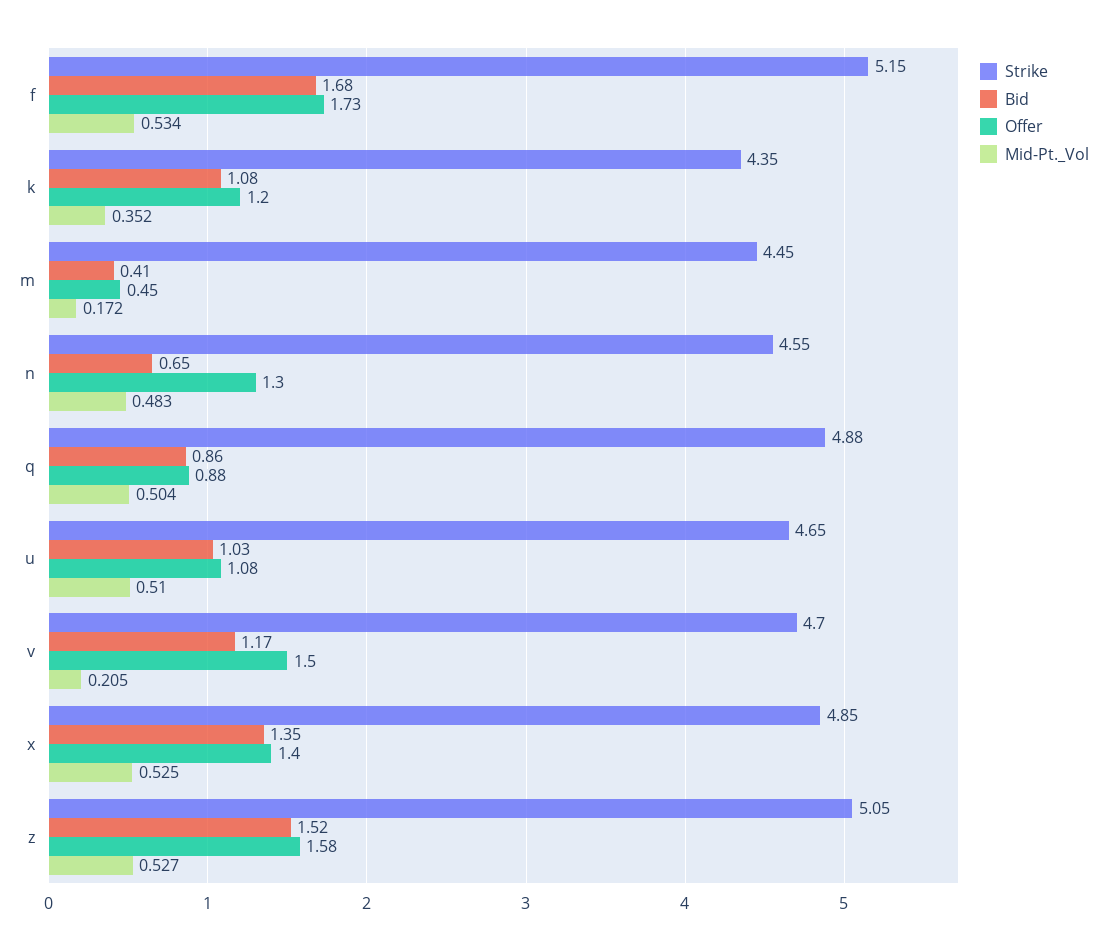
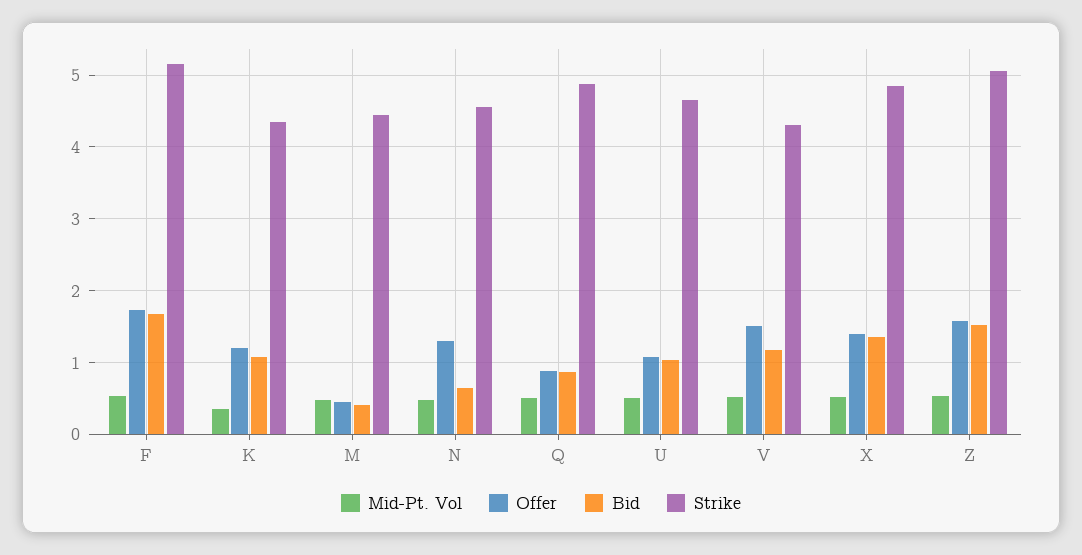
  {
    "Strike": {
      "f": 5.15,
      "k": 4.35,
      "m": 4.45,
      "n": 4.55,
      "q": 4.88,
      "u": 4.65,
-     "v": 4.7,
+     "v": 4.3,
      "x": 4.85,
      "z": 5.05
    },
    "Bid": {
      "f": 1.68,
      "k": 1.08,
      "m": 0.41,
      "n": 0.65,
      "q": 0.86,
      "u": 1.03,
      "v": 1.17,
      "x": 1.35,
      "z": 1.52
    },
    "Offer": {
      "f": 1.73,
      "k": 1.2,
      "m": 0.45,
      "n": 1.3,
      "q": 0.88,
      "u": 1.08,
      "v": 1.5,
      "x": 1.4,
      "z": 1.58
    },
    "Mid-Pt._Vol": {
      "f": 0.534,
      "k": 0.352,
-     "m": 0.172,
+     "m": 0.5,
      "n": 0.483,
      "q": 0.504,
      "u": 0.51,
-     "v": 0.205,
+     "v": 0.5,
      "x": 0.525,
      "z": 0.527
    }
  }

